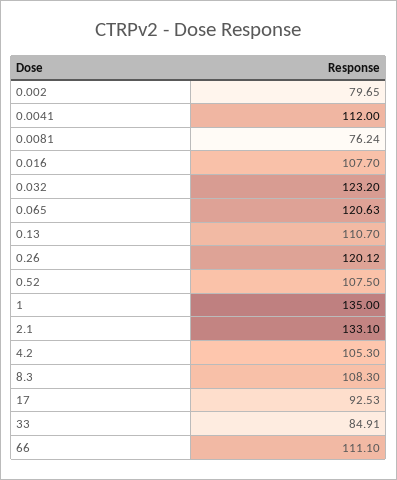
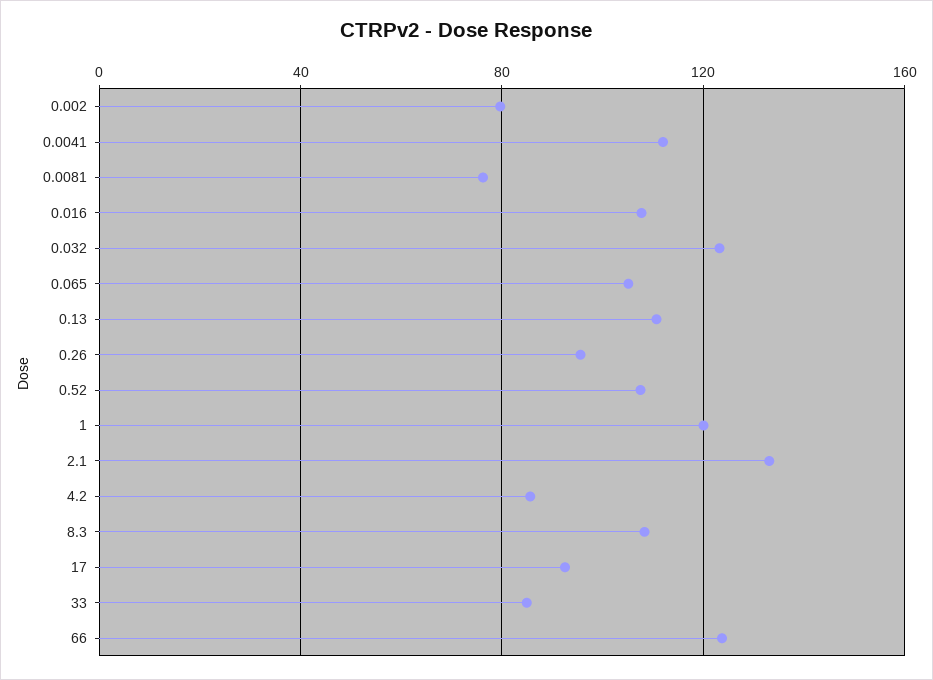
  {
    "0.002": 79.65,
    "0.0041": 112,
    "0.0081": 76.24,
    "0.016": 107.7,
    "0.032": 123.2,
-   "0.065": 120.63,
+   "0.065": 105,
    "0.13": 110.7,
-   "0.26": 120.12,
+   "0.26": 95,
    "0.52": 107.5,
-   "1": 135,
+   "1": 120,
    "2.1": 133.1,
-   "4.2": 105.3,
+   "4.2": 85,
    "8.3": 108.3,
    "17": 92.53,
    "33": 84.91,
-   "66": 111.1
+   "66": 125
  }

